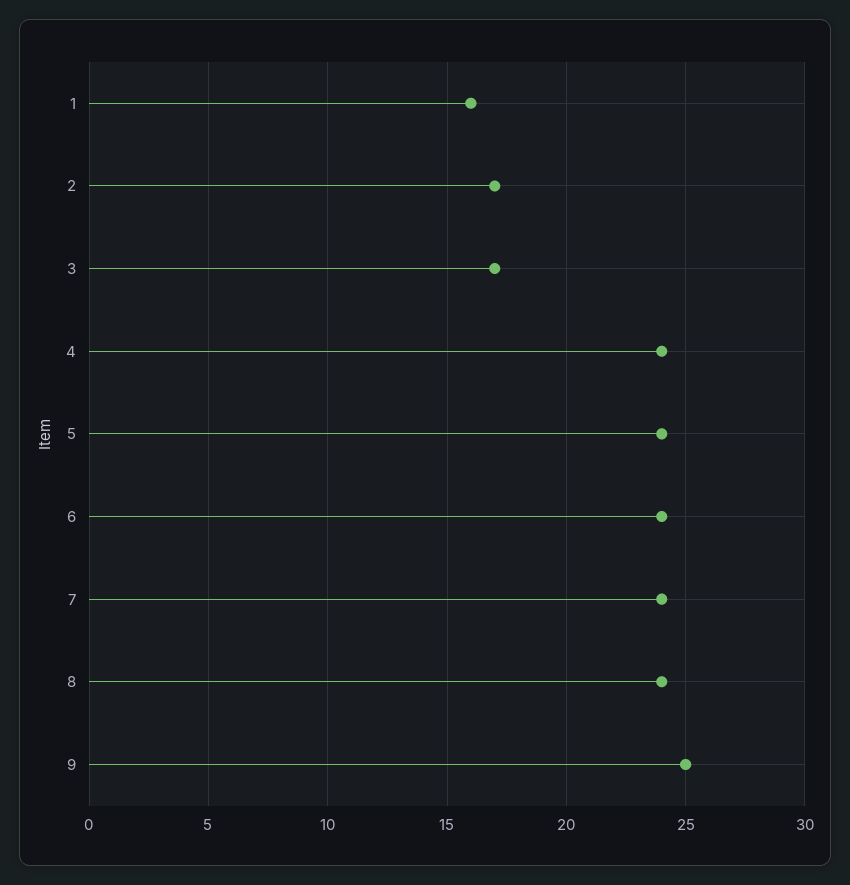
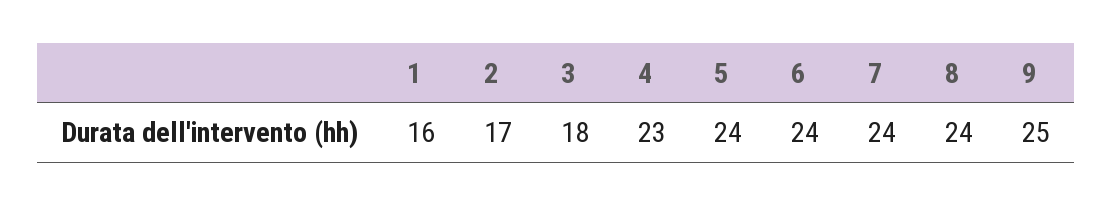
  {
    "1": 16,
    "2": 17,
-   "3": 17,
+   "3": 18,
-   "4": 24,
+   "4": 23,
    "5": 24,
    "6": 24,
    "7": 24,
    "8": 24,
    "9": 25
  }

